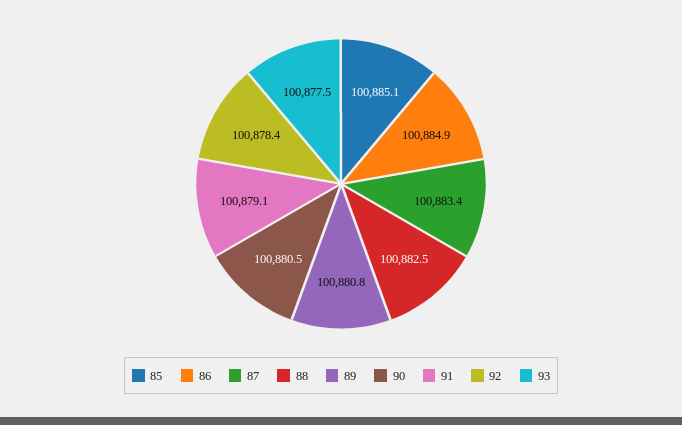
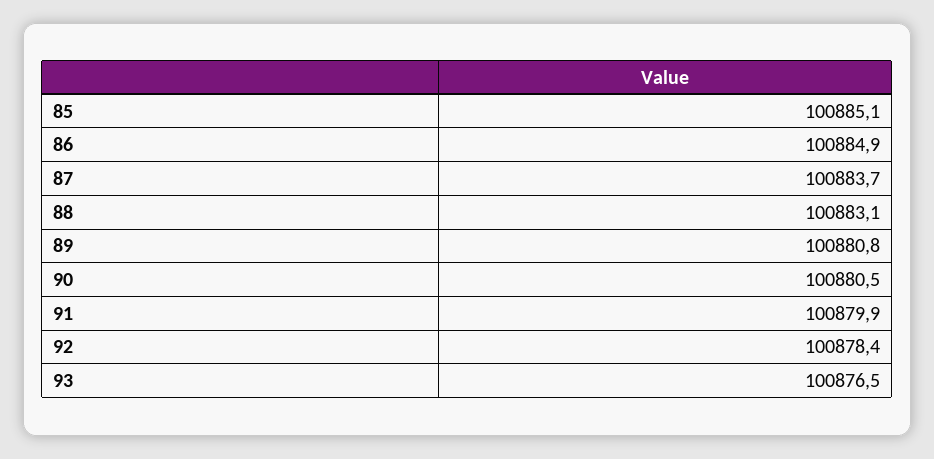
  {
    "85": 100885.1,
    "86": 100884.9,
-   "87": 100883.4,
+   "87": 100883.7,
-   "88": 100882.5,
+   "88": 100883.1,
    "89": 100880.8,
    "90": 100880.5,
-   "91": 100879.1,
+   "91": 100879.9,
    "92": 100878.4,
-   "93": 100877.5
+   "93": 100876.5
  }

